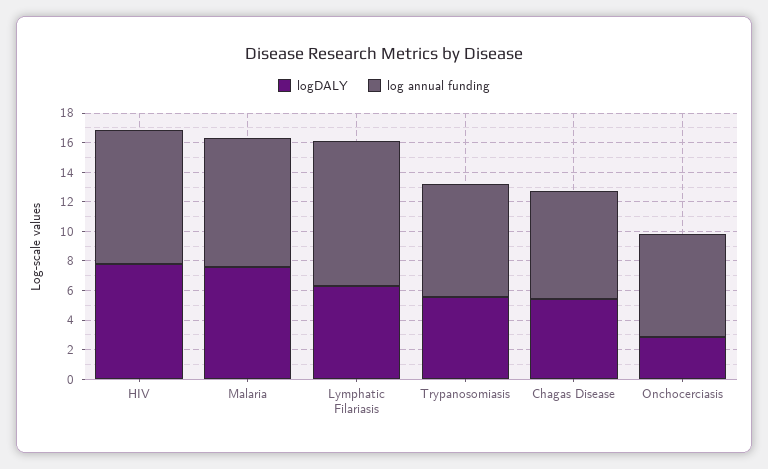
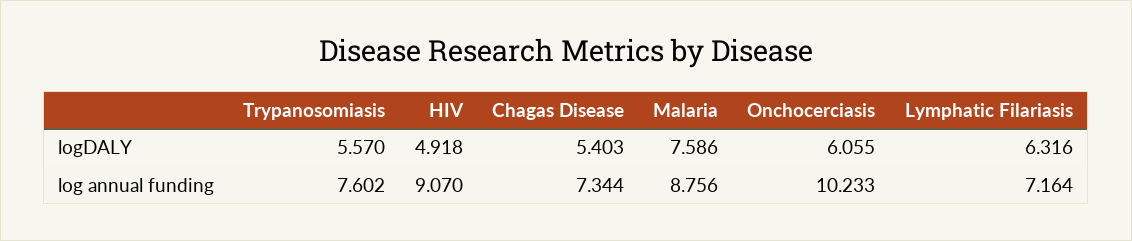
  {
    "logDALY": {
-     "HIV": 8,
+     "HIV": 4.918,
      "Malaria": 7.586,
      "Lymphatic Filariasis": 6.316,
      "Trypanosomiasis": 5.57,
      "Chagas Disease": 5.403,
-     "Onchocerciasis": 3
+     "Onchocerciasis": 6.055
    },
    "log annual funding": {
      "HIV": 9.07,
      "Malaria": 8.756,
-     "Lymphatic Filariasis": 10,
+     "Lymphatic Filariasis": 7.164,
      "Trypanosomiasis": 7.602,
      "Chagas Disease": 7.344,
-     "Onchocerciasis": 7
+     "Onchocerciasis": 10.233
    }
  }

